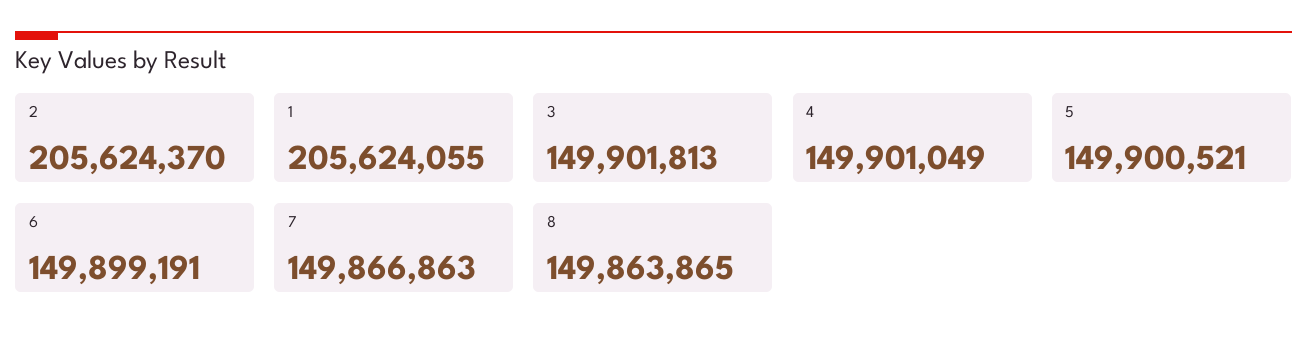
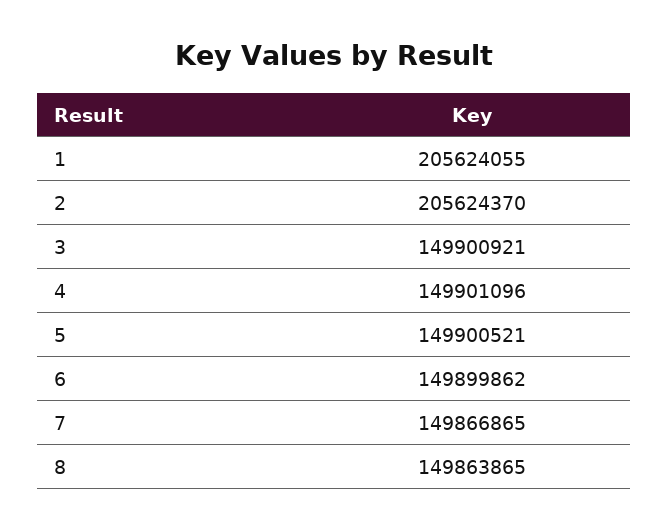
  {
    "2": 205624370,
    "1": 205624055,
-   "3": 149901813,
+   "3": 149900921,
-   "4": 149901049,
+   "4": 149901096,
    "5": 149900521,
-   "6": 149899191,
+   "6": 149899862,
-   "7": 149866863,
+   "7": 149866865,
    "8": 149863865
  }

